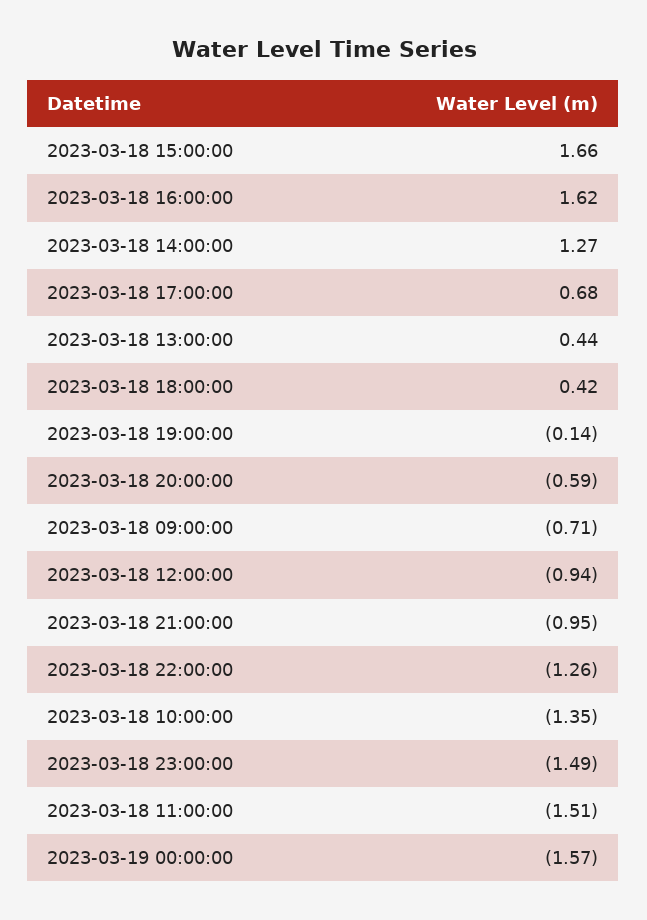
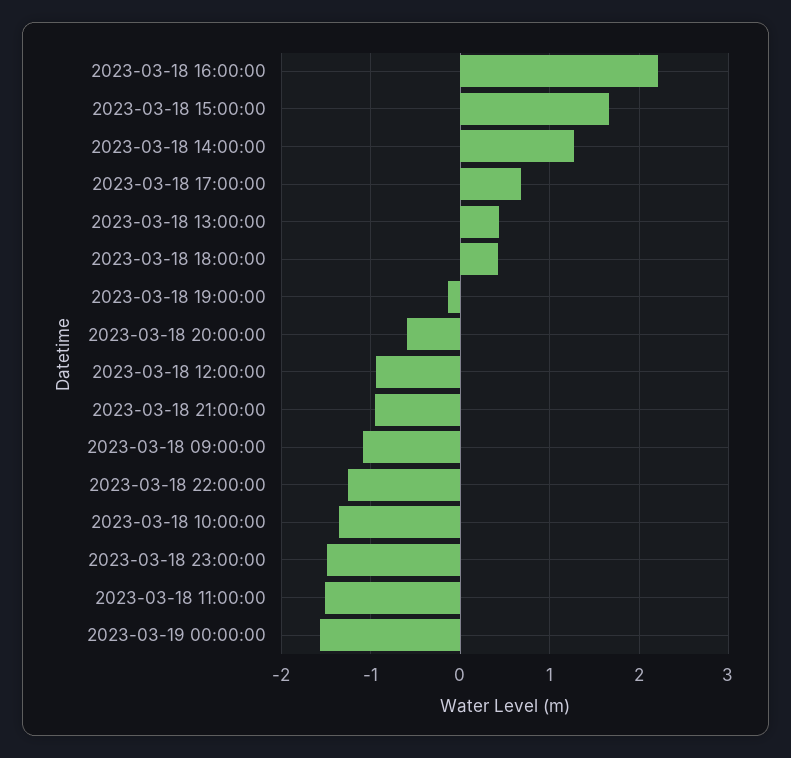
  {
    "2023-03-18 15:00:00": 1.66,
-   "2023-03-18 16:00:00": 1.62,
+   "2023-03-18 16:00:00": 2.2,
    "2023-03-18 14:00:00": 1.27,
    "2023-03-18 17:00:00": 0.68,
    "2023-03-18 13:00:00": 0.44,
    "2023-03-18 18:00:00": 0.42,
    "2023-03-18 19:00:00": -0.14,
    "2023-03-18 20:00:00": -0.59,
-   "2023-03-18 09:00:00": -0.71,
+   "2023-03-18 09:00:00": -1.1,
    "2023-03-18 12:00:00": -0.94,
    "2023-03-18 21:00:00": -0.95,
    "2023-03-18 22:00:00": -1.26,
    "2023-03-18 10:00:00": -1.35,
    "2023-03-18 23:00:00": -1.49,
    "2023-03-18 11:00:00": -1.51,
    "2023-03-19 00:00:00": -1.57
  }

